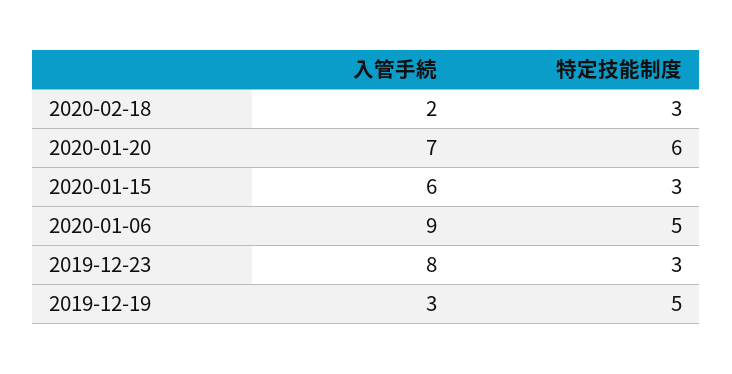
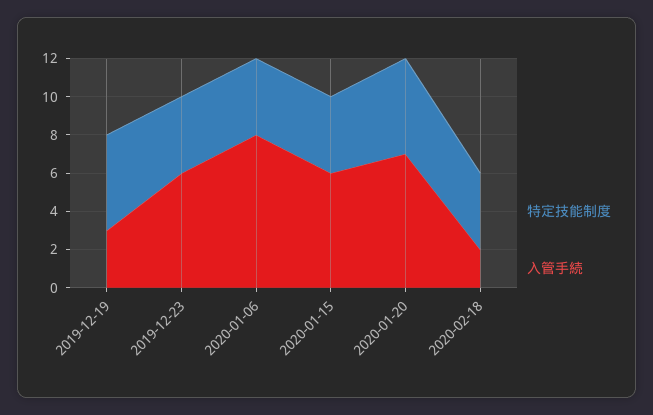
  {
    "入管手続": {
      "2020-02-18": 2,
      "2020-01-20": 7,
      "2020-01-15": 6,
-     "2020-01-06": 9,
+     "2020-01-06": 8,
-     "2019-12-23": 8,
+     "2019-12-23": 6,
      "2019-12-19": 3
    },
    "特定技能制度": {
-     "2020-02-18": 3,
+     "2020-02-18": 4,
-     "2020-01-20": 6,
+     "2020-01-20": 5,
-     "2020-01-15": 3,
+     "2020-01-15": 4,
-     "2020-01-06": 5,
+     "2020-01-06": 4,
-     "2019-12-23": 3,
+     "2019-12-23": 4,
      "2019-12-19": 5
    }
  }

